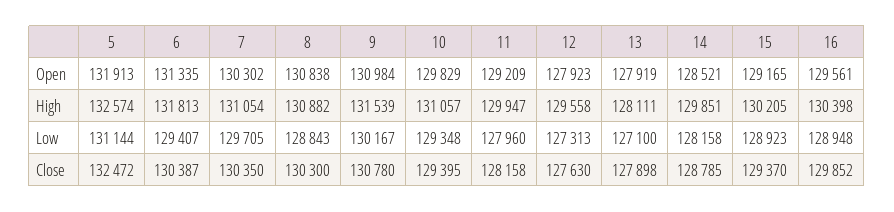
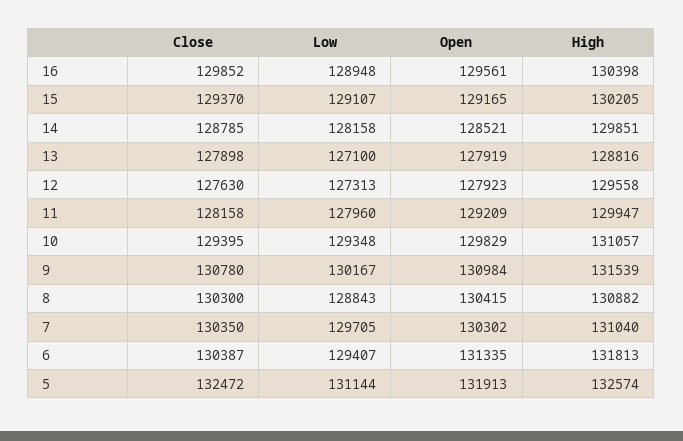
  {
    "5": {
      "Open": 131913,
      "High": 132574,
      "Low": 131144,
      "Close": 132472
    },
    "6": {
      "Open": 131335,
      "High": 131813,
      "Low": 129407,
      "Close": 130387
    },
    "7": {
      "Open": 130302,
-     "High": 131054,
+     "High": 131040,
      "Low": 129705,
      "Close": 130350
    },
    "8": {
-     "Open": 130838,
+     "Open": 130415,
      "High": 130882,
      "Low": 128843,
      "Close": 130300
    },
    "9": {
      "Open": 130984,
      "High": 131539,
      "Low": 130167,
      "Close": 130780
    },
    "10": {
      "Open": 129829,
      "High": 131057,
      "Low": 129348,
      "Close": 129395
    },
    "11": {
      "Open": 129209,
      "High": 129947,
      "Low": 127960,
      "Close": 128158
    },
    "12": {
      "Open": 127923,
      "High": 129558,
      "Low": 127313,
      "Close": 127630
    },
    "13": {
      "Open": 127919,
-     "High": 128111,
+     "High": 128816,
      "Low": 127100,
      "Close": 127898
    },
    "14": {
      "Open": 128521,
      "High": 129851,
      "Low": 128158,
      "Close": 128785
    },
    "15": {
      "Open": 129165,
      "High": 130205,
-     "Low": 128923,
+     "Low": 129107,
      "Close": 129370
    },
    "16": {
      "Open": 129561,
      "High": 130398,
      "Low": 128948,
      "Close": 129852
    }
  }

